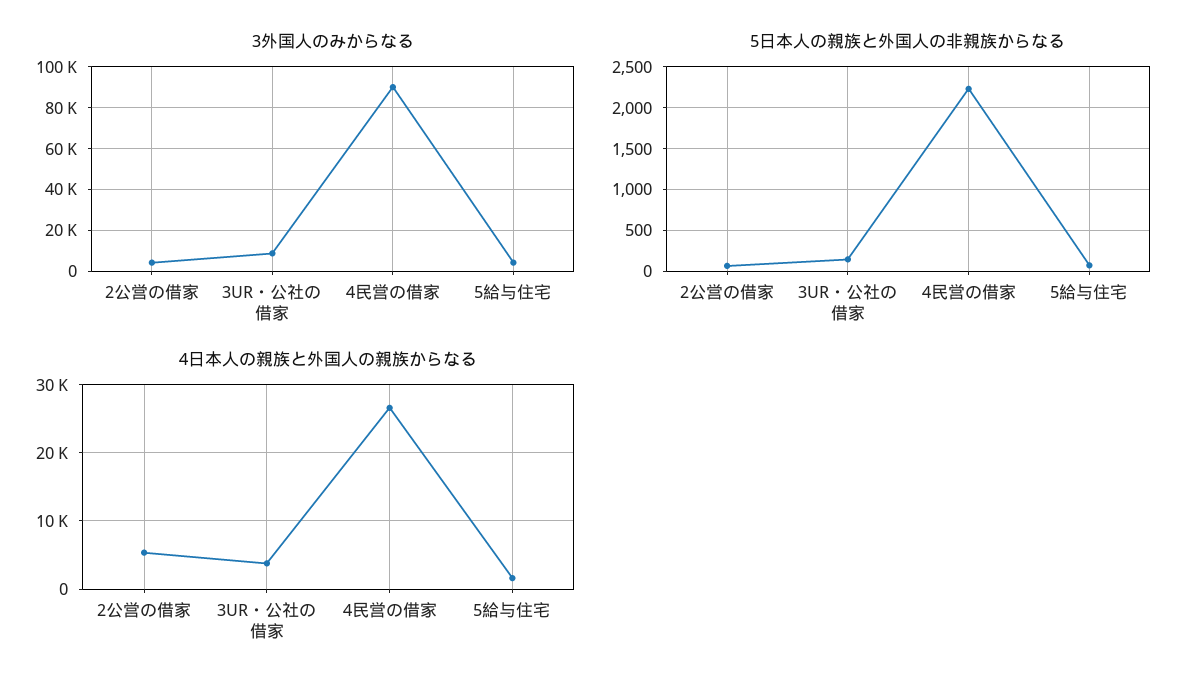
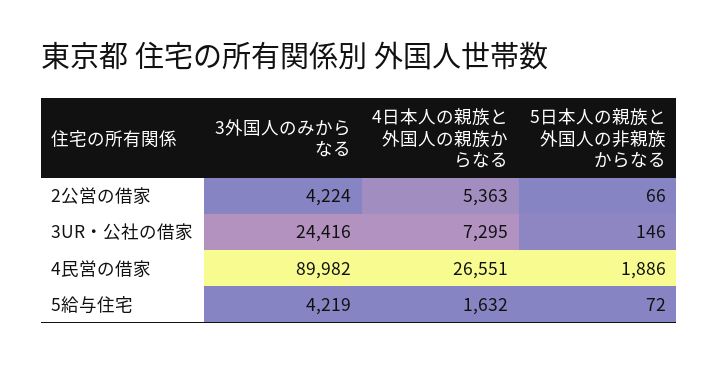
  {
    "3外国人のみからなる": {
      "2公営の借家": 4224,
-     "3UR・公社の借家": 10000,
+     "3UR・公社の借家": 24416,
      "4民営の借家": 89982,
      "5給与住宅": 4219
    },
    "5日本人の親族と外国人の非親族からなる": {
      "2公営の借家": 66,
      "3UR・公社の借家": 146,
-     "4民営の借家": 2200,
+     "4民営の借家": 1886,
      "5給与住宅": 72
    },
    "4日本人の親族と外国人の親族からなる": {
      "2公営の借家": 5363,
-     "3UR・公社の借家": 4000,
+     "3UR・公社の借家": 7295,
      "4民営の借家": 26551,
      "5給与住宅": 1632
    }
  }

